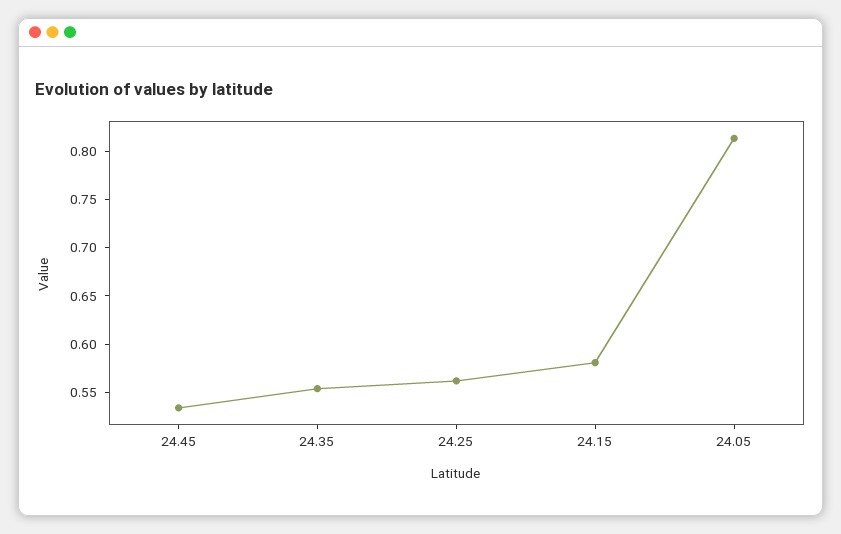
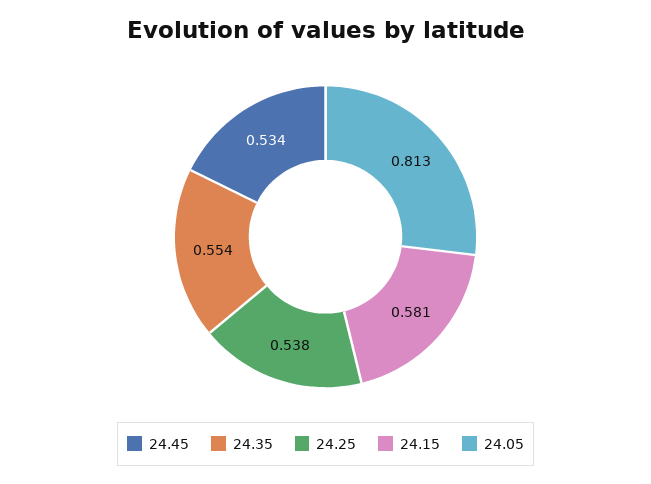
  {
    "24.45": 0.534,
    "24.35": 0.554,
-   "24.25": 0.56,
+   "24.25": 0.538,
    "24.15": 0.581,
    "24.05": 0.813
  }

